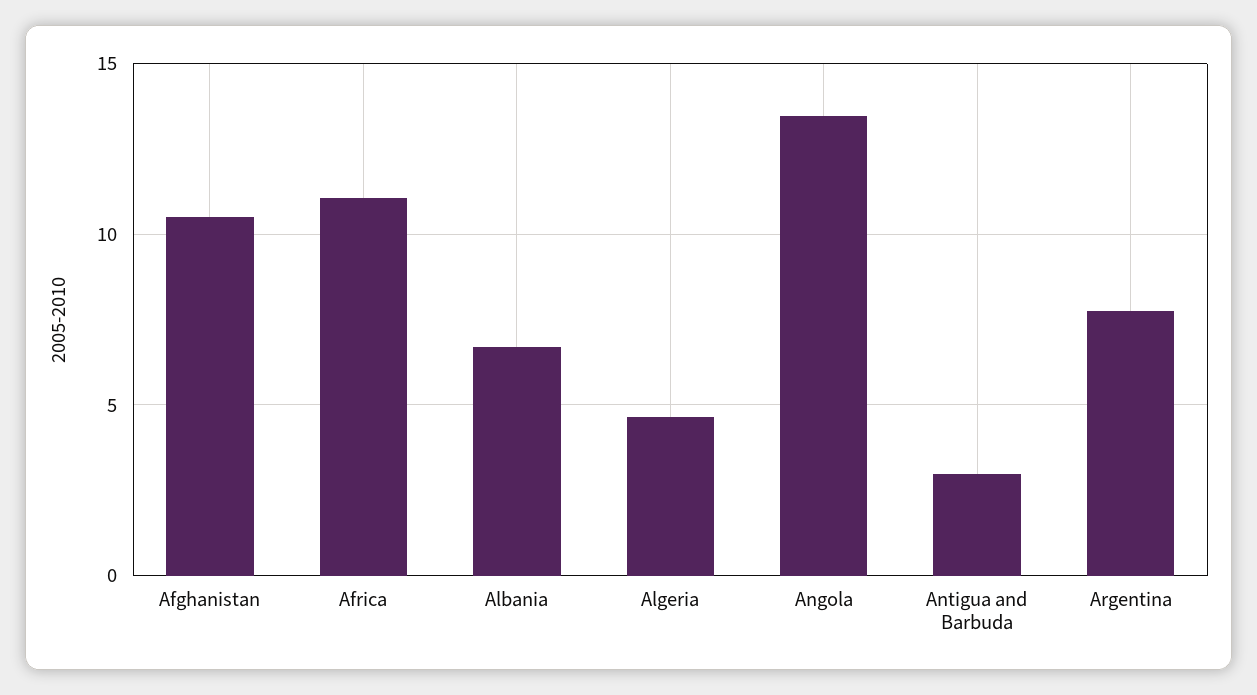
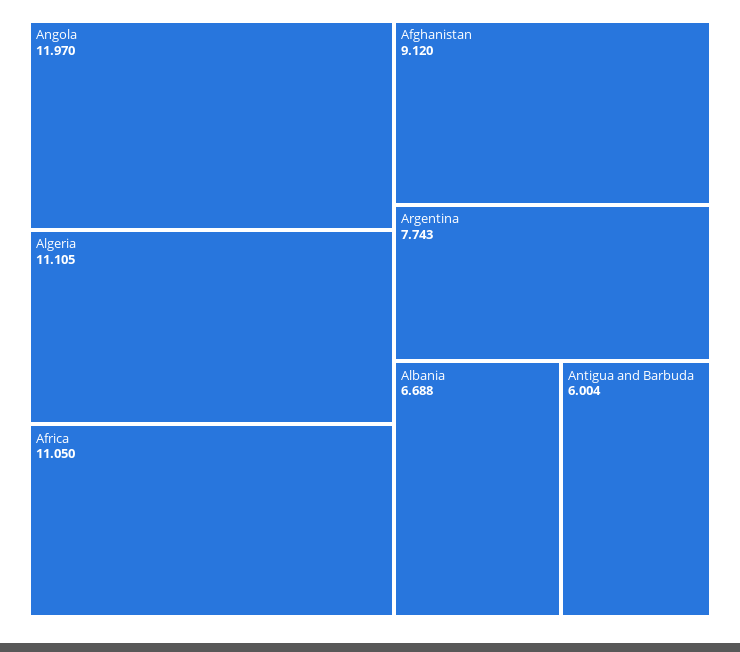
  {
-   "Afghanistan": 10.5,
+   "Afghanistan": 9.12,
    "Africa": 11.05,
    "Albania": 6.688,
-   "Algeria": 4.5,
+   "Algeria": 11.105,
-   "Angola": 13.5,
+   "Angola": 11.97,
-   "Antigua and Barbuda": 3,
+   "Antigua and Barbuda": 6.004,
    "Argentina": 7.743
  }

